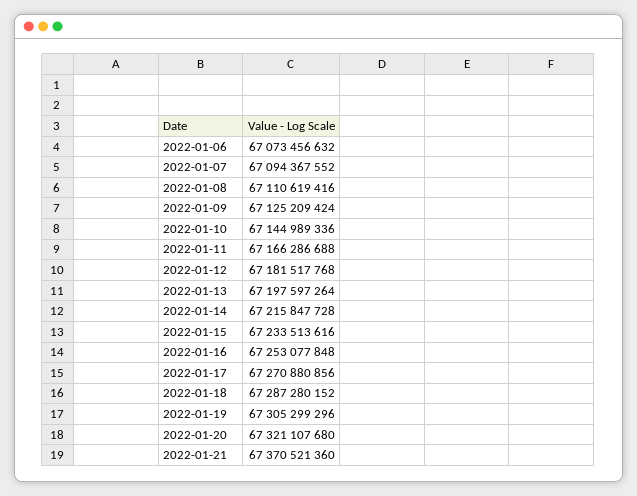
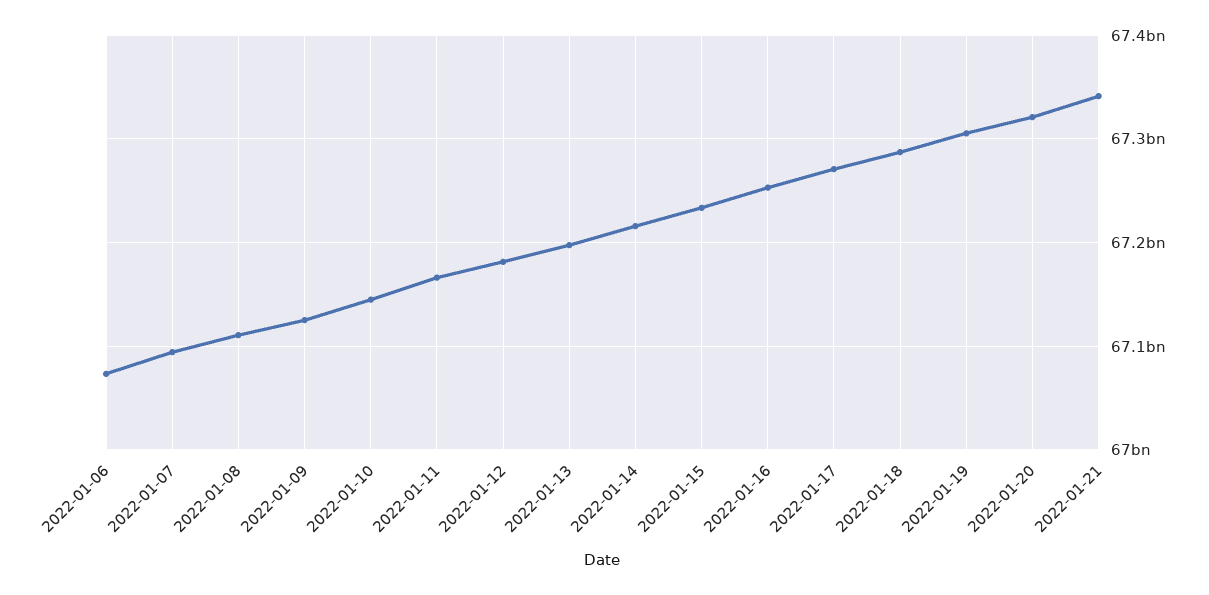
  {
    "2022-01-06": 67073456632,
    "2022-01-07": 67094367552,
    "2022-01-08": 67110619416,
    "2022-01-09": 67125209424,
    "2022-01-10": 67144989336,
    "2022-01-11": 67166286688,
    "2022-01-12": 67181517768,
    "2022-01-13": 67197597264,
    "2022-01-14": 67215847728,
    "2022-01-15": 67233513616,
    "2022-01-16": 67253077848,
    "2022-01-17": 67270880856,
    "2022-01-18": 67287280152,
    "2022-01-19": 67305299296,
    "2022-01-20": 67321107680,
-   "2022-01-21": 67370521360
+   "2022-01-21": 67340000000
  }

